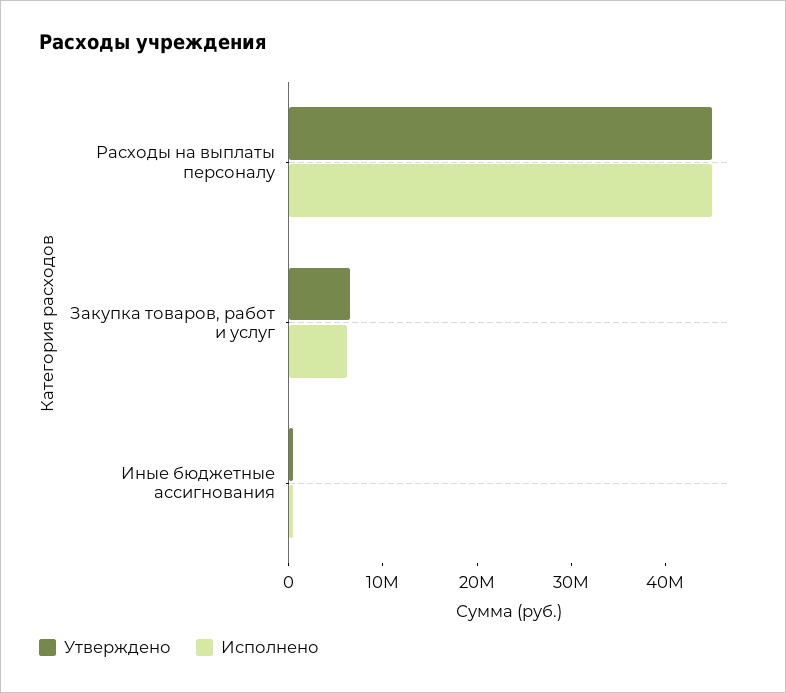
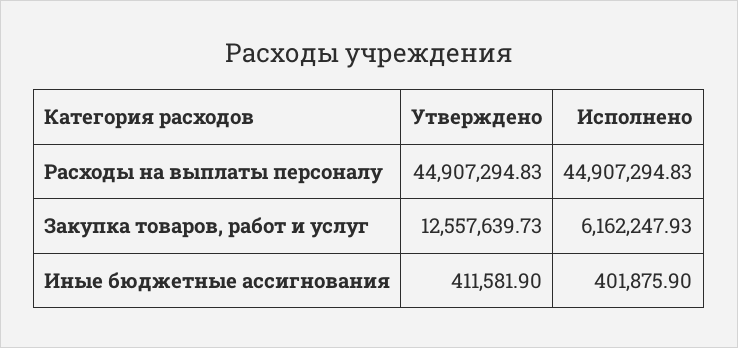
  {
    "Утверждено": {
      "Расходы на выплаты персоналу": 44907294.83,
-     "Закупка товаров, работ и услуг": 6000000,
+     "Закупка товаров, работ и услуг": 12557639.73,
      "Иные бюджетные ассигнования": 411581.9
    },
    "Исполнено": {
      "Расходы на выплаты персоналу": 44907294.83,
      "Закупка товаров, работ и услуг": 6162247.93,
      "Иные бюджетные ассигнования": 401875.9
    }
  }

